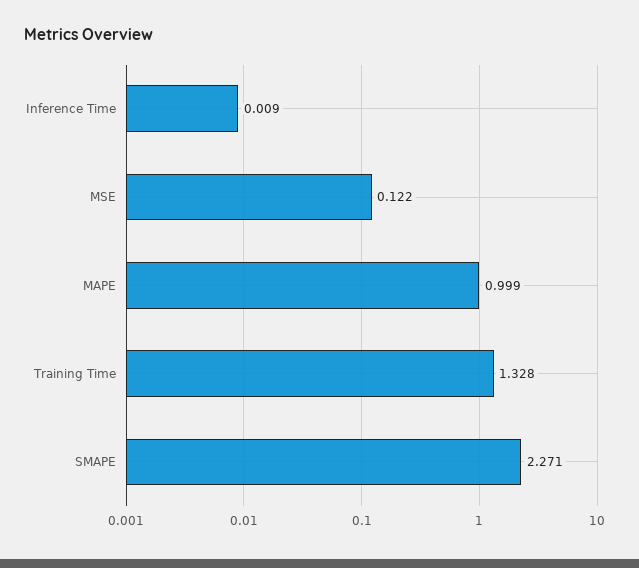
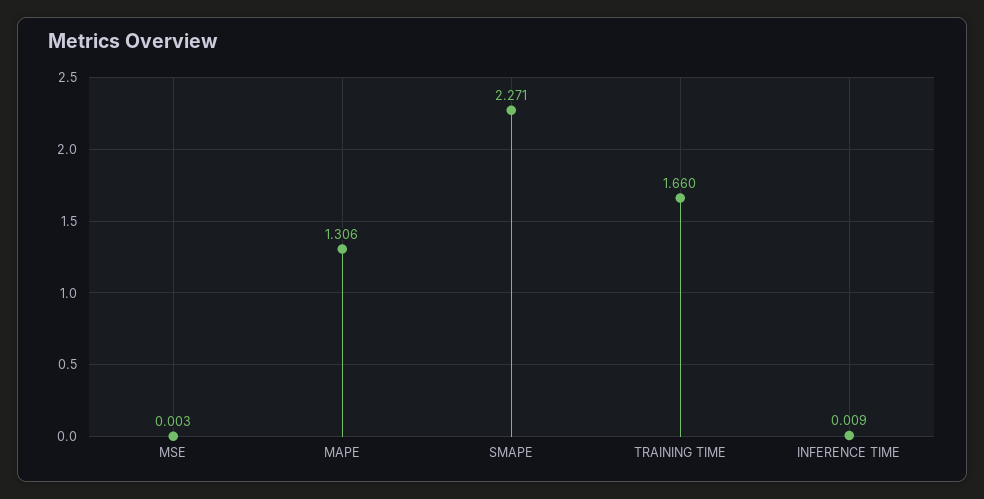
  {
    "Inference Time": 0.009,
-   "MSE": 0.122,
+   "MSE": 0.003,
-   "MAPE": 0.999,
+   "MAPE": 1.306,
-   "Training Time": 1.328,
+   "Training Time": 1.66,
    "SMAPE": 2.271
  }

